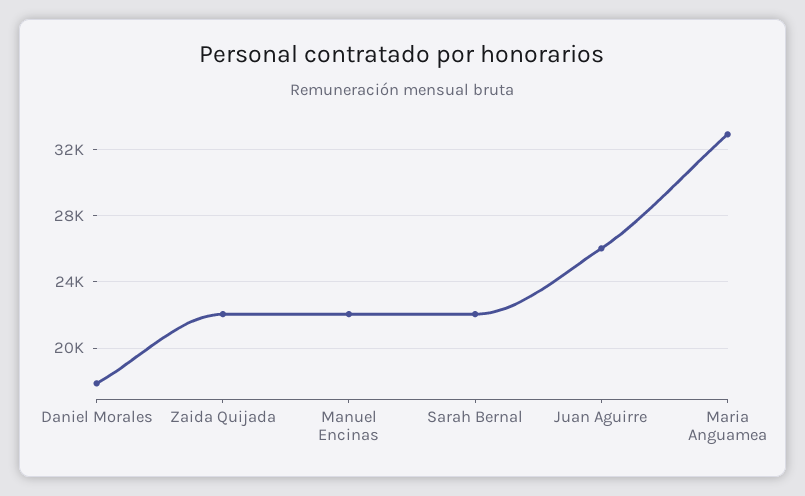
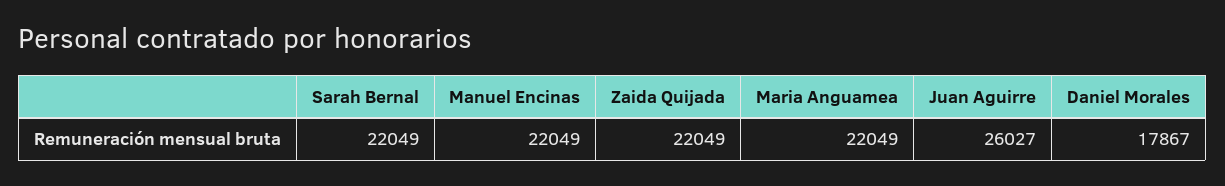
  {
    "Daniel Morales": 17867,
    "Zaida Quijada": 22049,
    "Manuel Encinas": 22049,
    "Sarah Bernal": 22049,
    "Juan Aguirre": 26027,
-   "Maria Anguamea": 33000
+   "Maria Anguamea": 22049
  }

